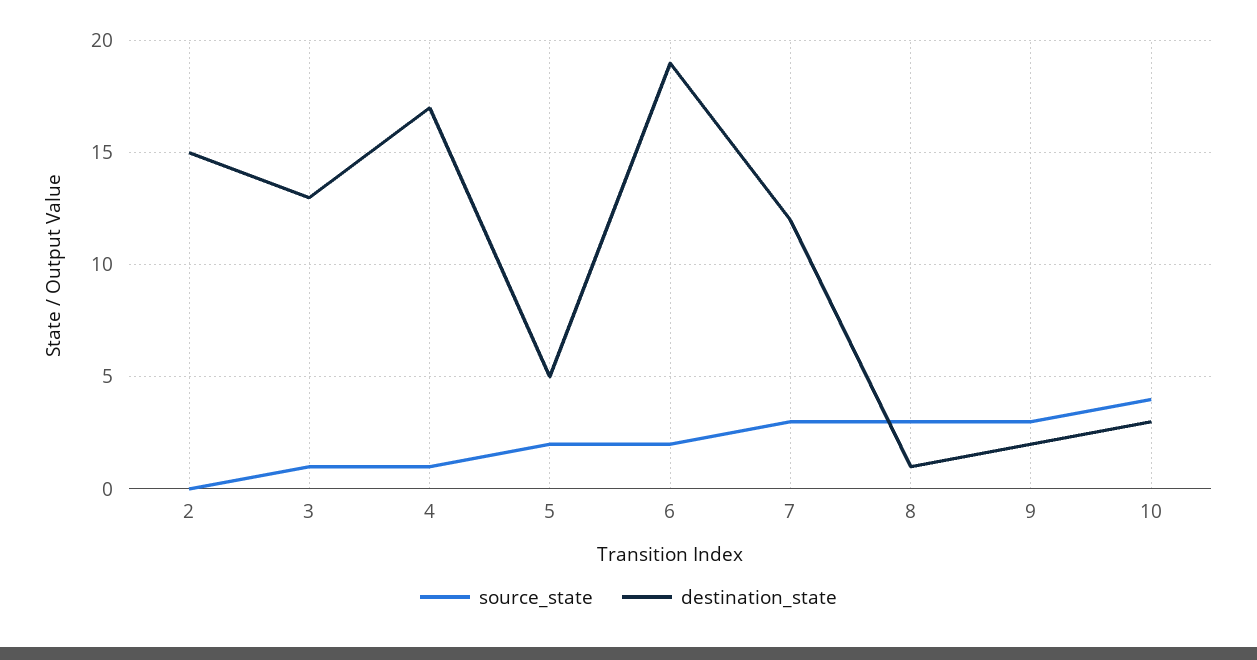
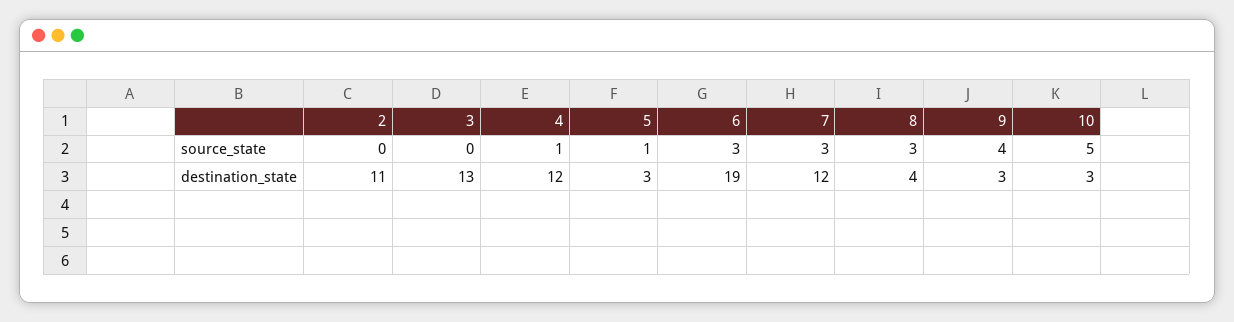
  {
    "source_state": {
      "2": 0,
-     "3": 1,
+     "3": 0,
      "4": 1,
-     "5": 2,
+     "5": 1,
-     "6": 2,
+     "6": 3,
      "7": 3,
      "8": 3,
-     "9": 3,
+     "9": 4,
-     "10": 4
+     "10": 5
    },
    "destination_state": {
-     "2": 15,
+     "2": 11,
      "3": 13,
-     "4": 17,
+     "4": 12,
-     "5": 5,
+     "5": 3,
      "6": 19,
      "7": 12,
-     "8": 1,
+     "8": 4,
-     "9": 2,
+     "9": 3,
      "10": 3
    }
  }

